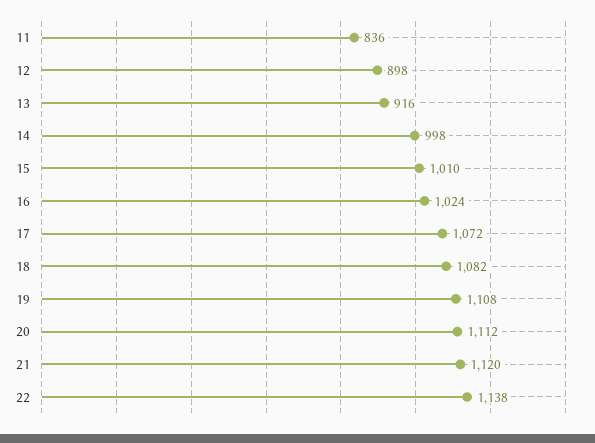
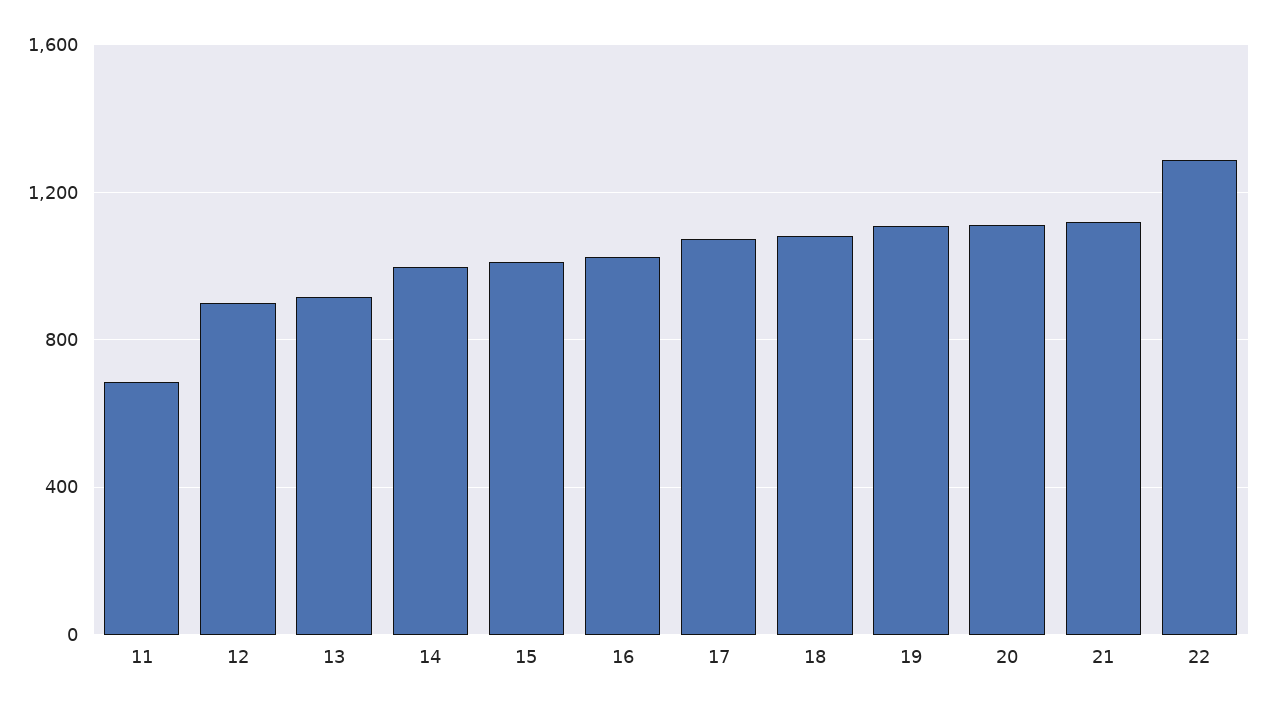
  {
-   "11": 836,
+   "11": 700,
    "12": 898,
    "13": 916,
    "14": 998,
    "15": 1010,
    "16": 1024,
    "17": 1072,
    "18": 1082,
    "19": 1108,
    "20": 1112,
    "21": 1120,
-   "22": 1138
+   "22": 1300
  }

